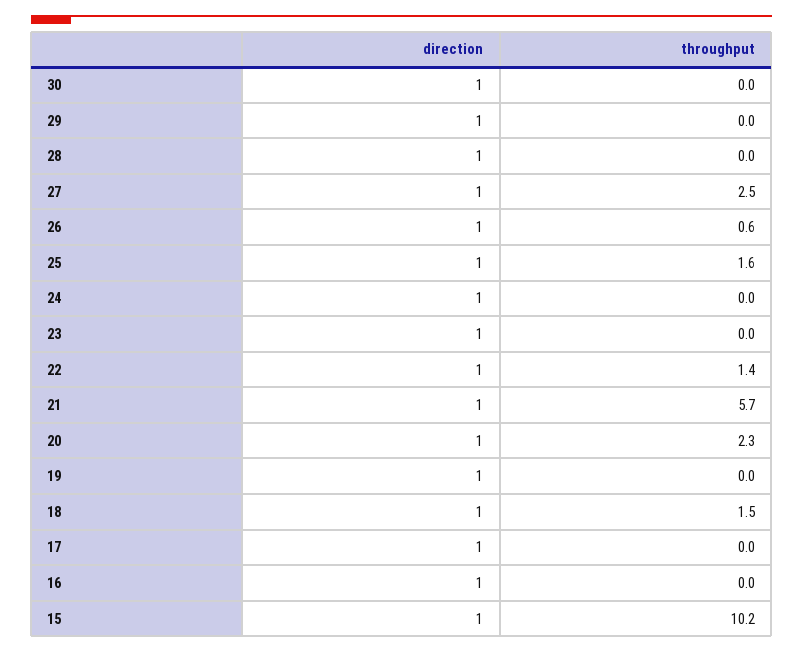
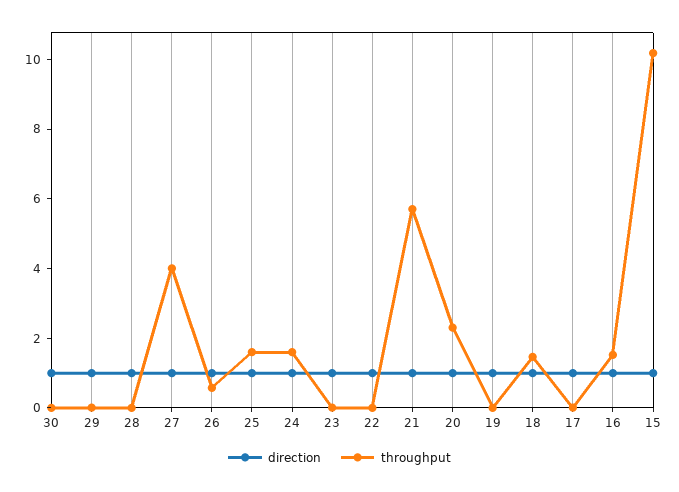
  {
    "direction": {
      "30": 1,
      "29": 1,
      "28": 1,
      "27": 1,
      "26": 1,
      "25": 1,
      "24": 1,
      "23": 1,
      "22": 1,
      "21": 1,
      "20": 1,
      "19": 1,
      "18": 1,
      "17": 1,
      "16": 1,
      "15": 1
    },
    "throughput": {
      "30": 0,
      "29": 0,
      "28": 0,
-     "27": 2.5,
+     "27": 4,
      "26": 0.6,
      "25": 1.6,
-     "24": 0,
+     "24": 1.5,
      "23": 0,
-     "22": 1.4,
+     "22": 0,
      "21": 5.7,
      "20": 2.3,
      "19": 0,
      "18": 1.5,
      "17": 0,
-     "16": 0,
+     "16": 1.5,
      "15": 10.2
    }
  }

